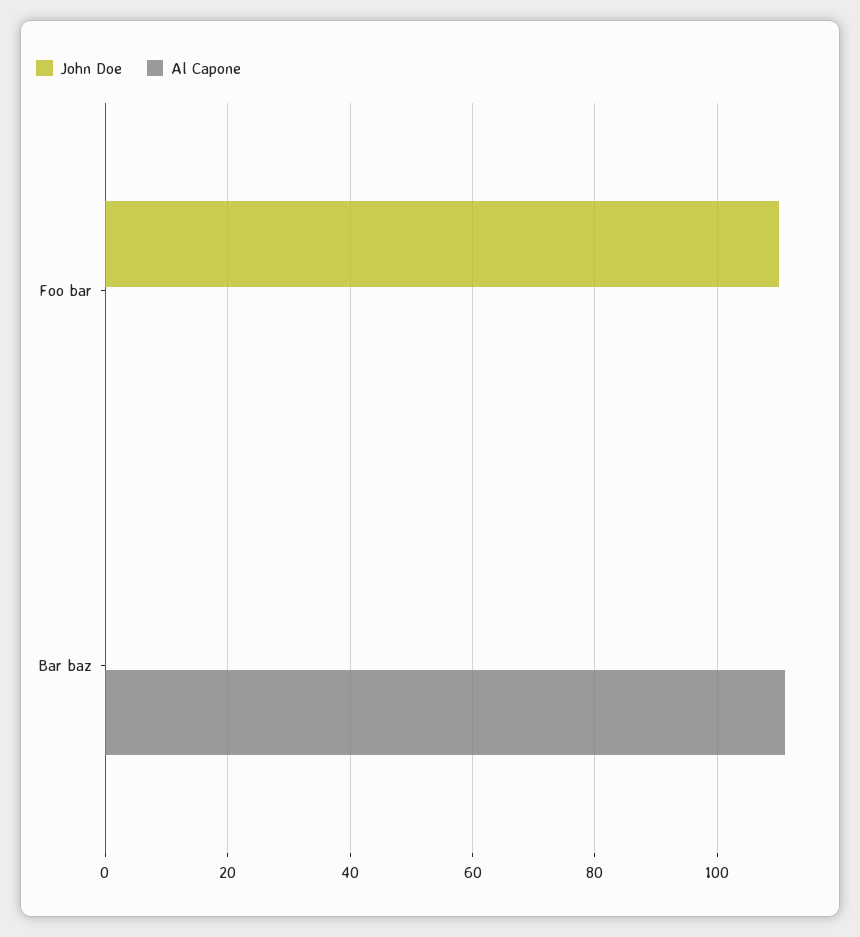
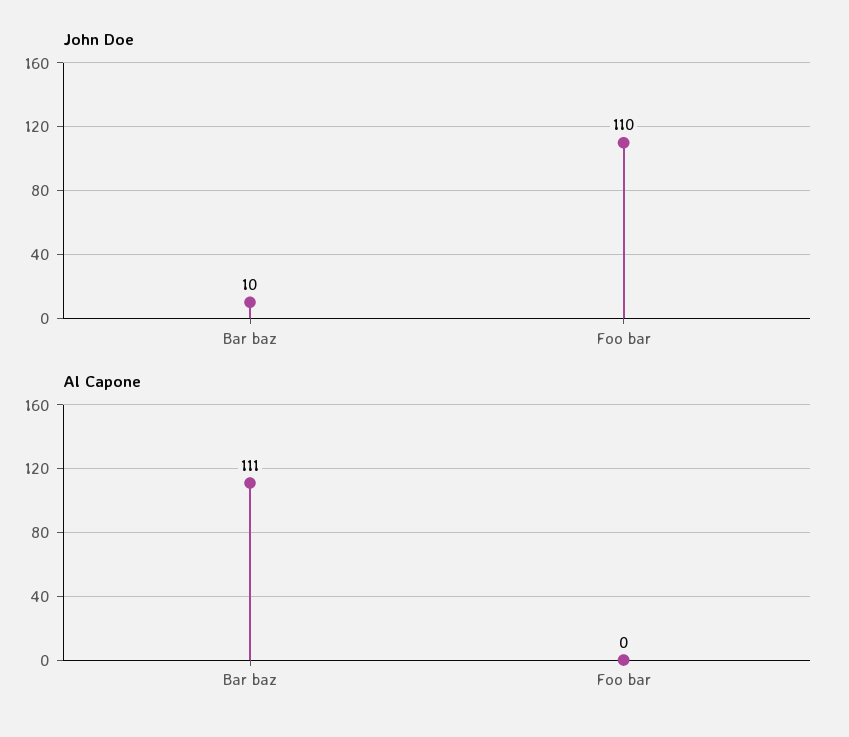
  {
    "John Doe": {
      "Foo bar": 110,
-     "Bar baz": 0
+     "Bar baz": 10
    },
    "Al Capone": {
      "Foo bar": 0,
      "Bar baz": 111
    }
  }

